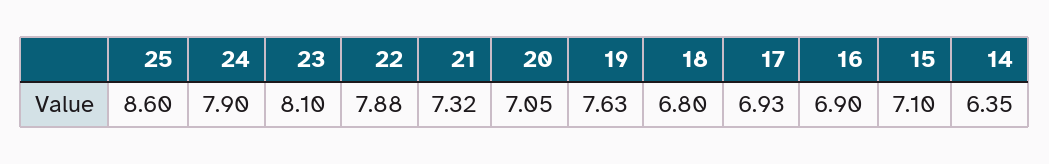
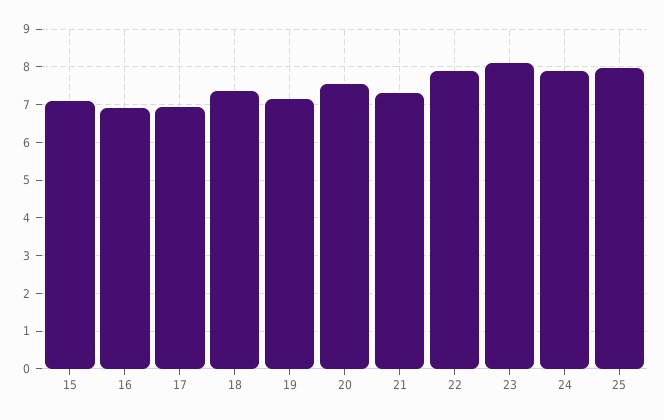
  {
-   "25": 8.6,
+   "25": 8,
    "24": 7.9,
    "23": 8.1,
    "22": 7.88,
    "21": 7.32,
-   "20": 7.05,
+   "20": 7.6,
-   "19": 7.63,
+   "19": 7.2,
-   "18": 6.8,
+   "18": 7.4,
    "17": 6.93,
    "16": 6.9,
-   "15": 7.1,
+   "15": 7.1
-   "14": 6.35
  }

